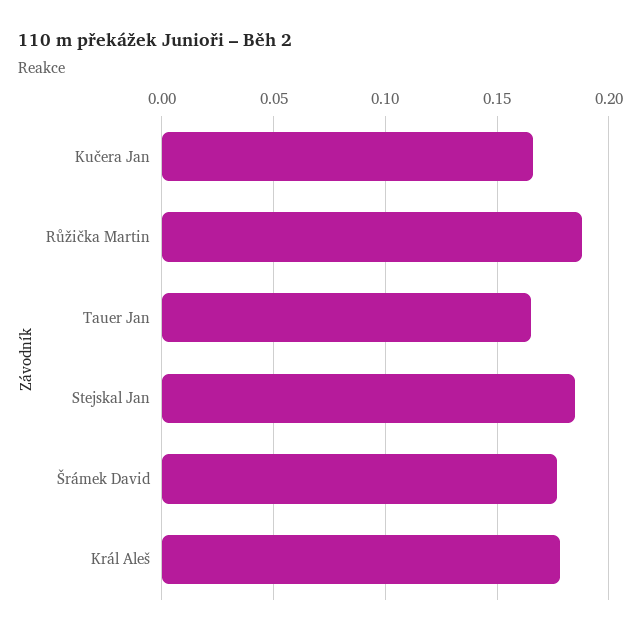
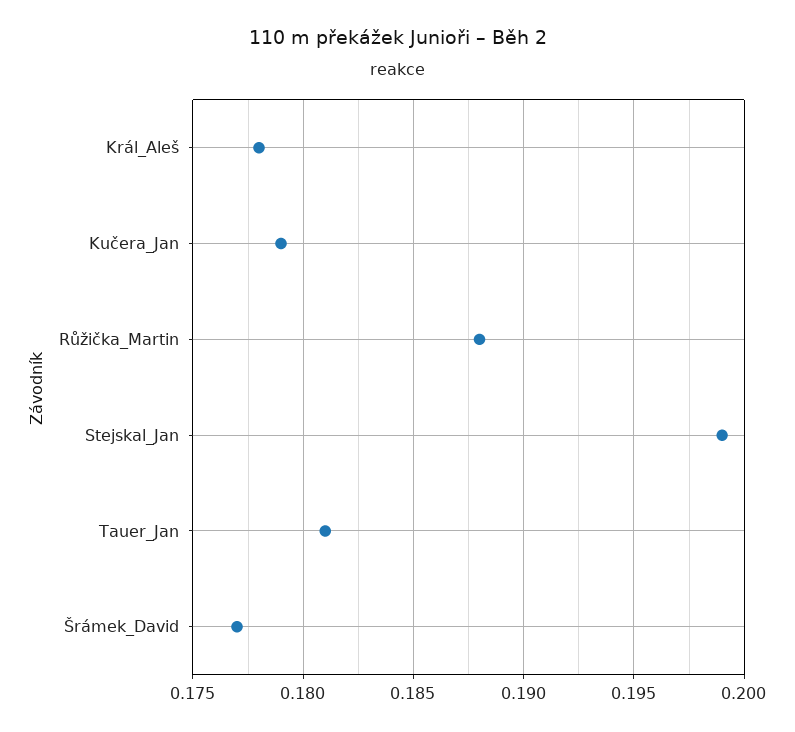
  {
-   "Kučera Jan": 0.165,
+   "Kučera Jan": 0.179,
    "Růžička Martin": 0.188,
-   "Tauer Jan": 0.165,
+   "Tauer Jan": 0.181,
-   "Stejskal Jan": 0.185,
+   "Stejskal Jan": 0.199,
    "Šrámek David": 0.177,
    "Král Aleš": 0.178
  }

